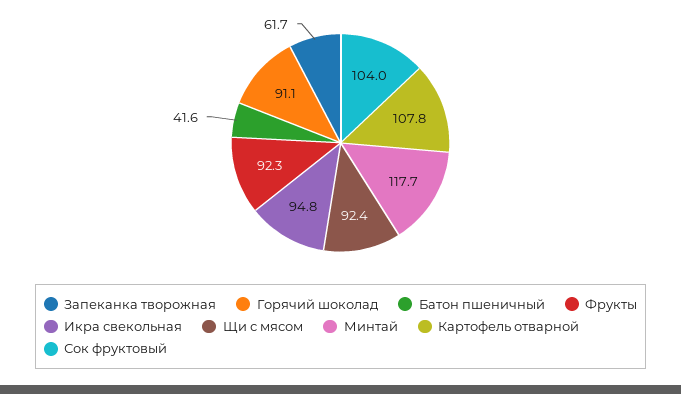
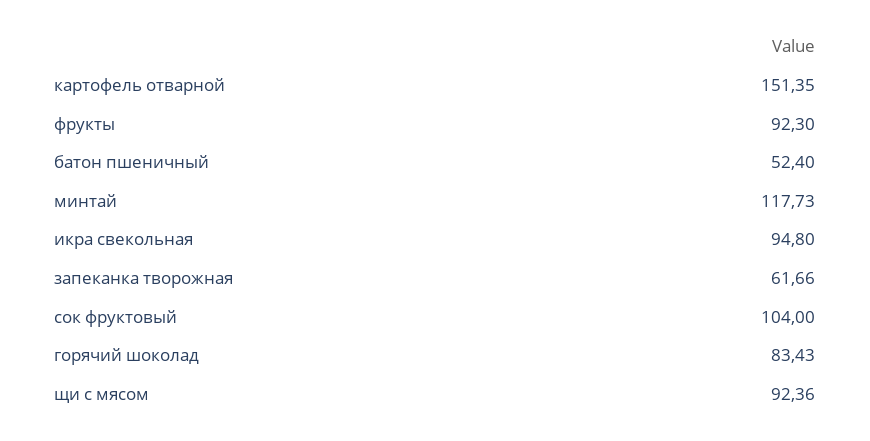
  {
    "Запеканка творожная": 61.66,
-   "Горячий шоколад": 91.1,
+   "Горячий шоколад": 83.43,
-   "Батон пшеничный": 41.6,
+   "Батон пшеничный": 52.4,
    "Фрукты": 92.3,
    "Икра свекольная": 94.8,
    "Щи с мясом": 92.36,
    "Минтай": 117.73,
-   "Картофель отварной": 107.8,
+   "Картофель отварной": 151.35,
    "Сок фруктовый": 104
  }

